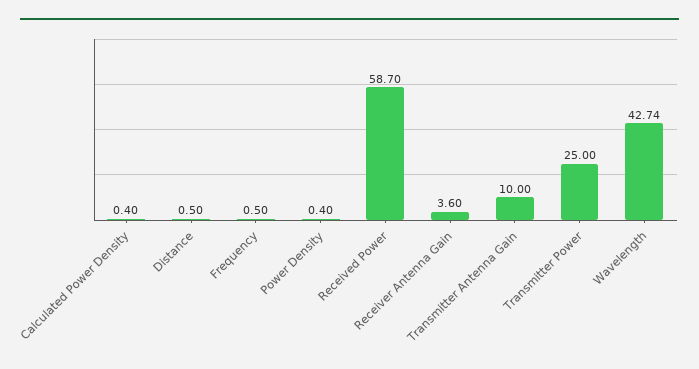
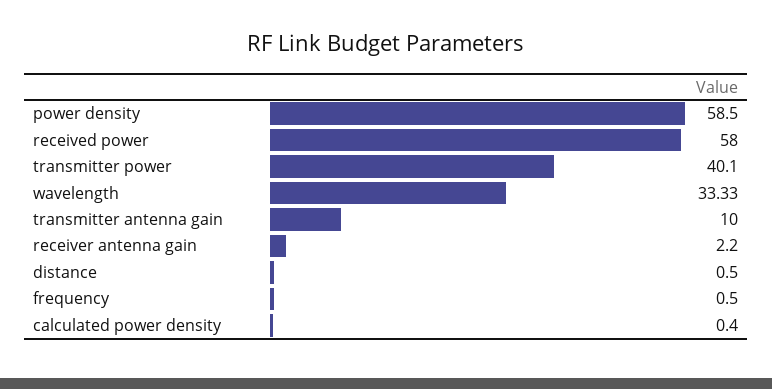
  {
    "Calculated Power Density": 0.4,
    "Distance": 0.5,
    "Frequency": 0.5,
-   "Power Density": 0.4,
+   "Power Density": 58.5,
-   "Received Power": 58.7,
+   "Received Power": 58,
-   "Receiver Antenna Gain": 3.6,
+   "Receiver Antenna Gain": 2.2,
    "Transmitter Antenna Gain": 10,
-   "Transmitter Power": 25,
+   "Transmitter Power": 40.1,
-   "Wavelength": 42.74
+   "Wavelength": 33.33
  }

